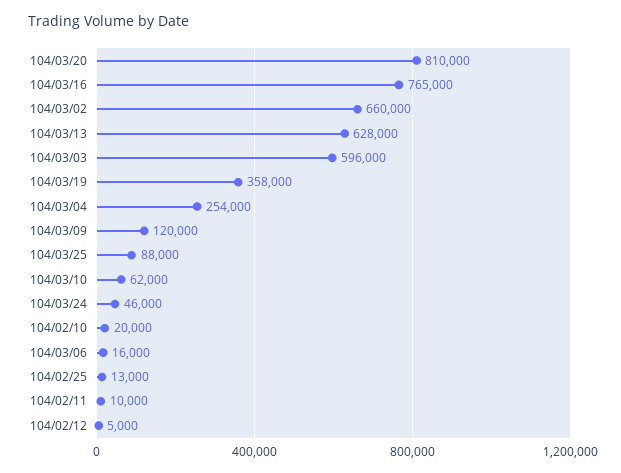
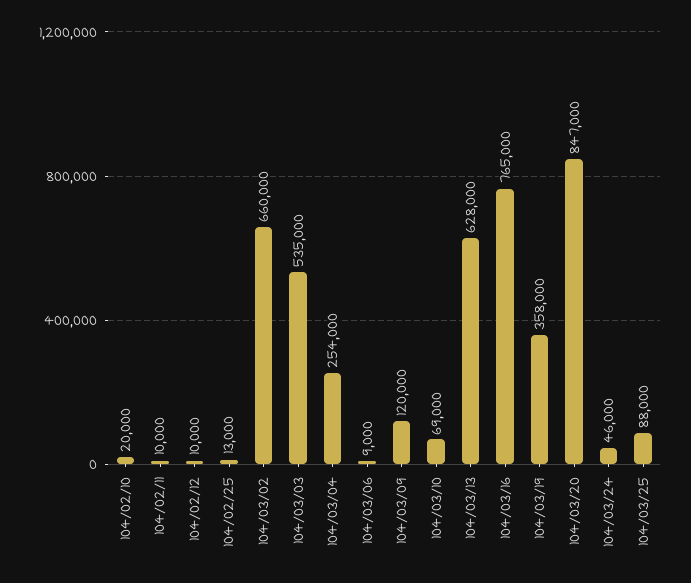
  {
-   "104/03/20": 810000,
+   "104/03/20": 847000,
    "104/03/16": 765000,
    "104/03/02": 660000,
    "104/03/13": 628000,
-   "104/03/03": 596000,
+   "104/03/03": 535000,
    "104/03/19": 358000,
    "104/03/04": 254000,
    "104/03/09": 120000,
    "104/03/25": 88000,
-   "104/03/10": 62000,
+   "104/03/10": 69000,
    "104/03/24": 46000,
    "104/02/10": 20000,
-   "104/03/06": 16000,
+   "104/03/06": 9000,
    "104/02/25": 13000,
    "104/02/11": 10000,
-   "104/02/12": 5000
+   "104/02/12": 10000
  }

